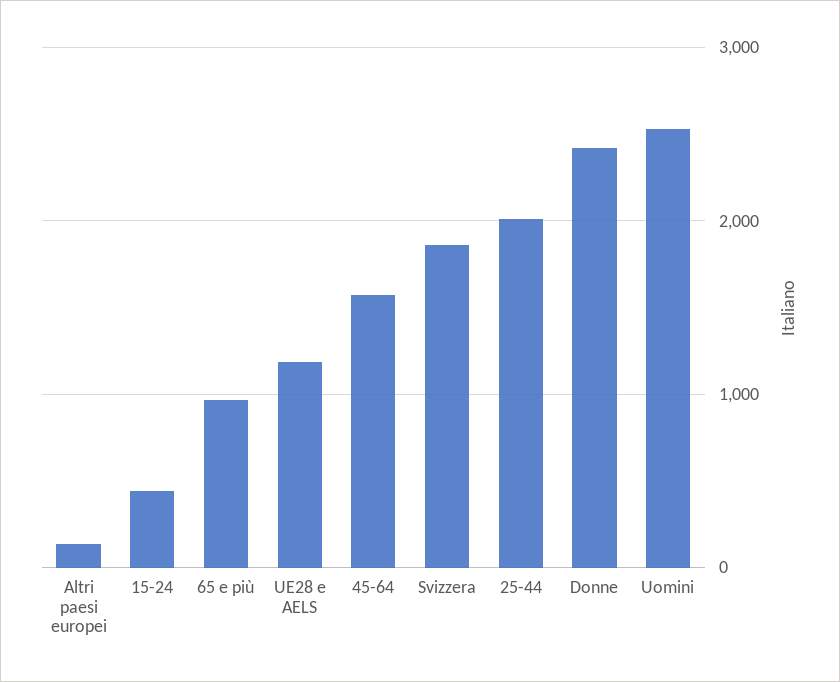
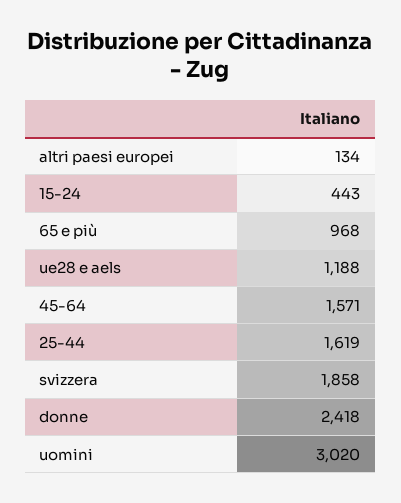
  {
    "Altri paesi europei": 134,
    "15-24": 443,
    "65 e più": 968,
    "UE28 e AELS": 1188,
    "45-64": 1571,
    "Svizzera": 1858,
-   "25-44": 2000,
+   "25-44": 1619,
    "Donne": 2418,
-   "Uomini": 2500
+   "Uomini": 3020
  }

